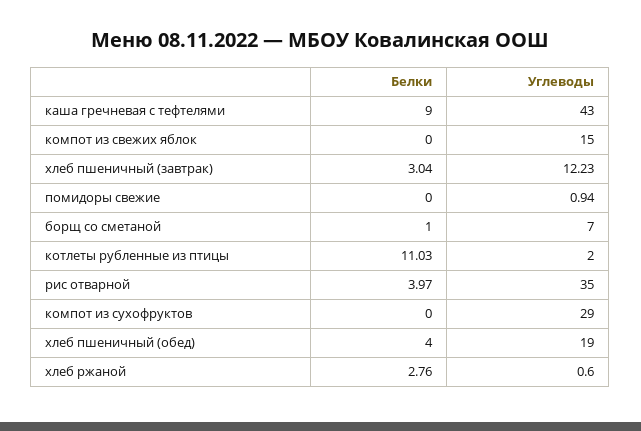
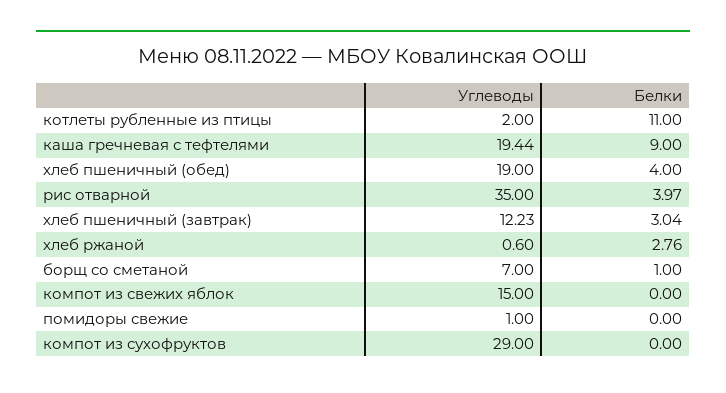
  {
    "Белки": {
      "каша гречневая с тефтелями": 9,
      "компот из свежих яблок": 0,
      "хлеб пшеничный (завтрак)": 3.04,
      "помидоры свежие": 0,
      "борщ со сметаной": 1,
-     "котлеты рубленные из птицы": 11.03,
+     "котлеты рубленные из птицы": 11,
      "рис отварной": 3.97,
      "компот из сухофруктов": 0,
      "хлеб пшеничный (обед)": 4,
      "хлеб ржаной": 2.76
    },
    "Углеводы": {
-     "каша гречневая с тефтелями": 43,
+     "каша гречневая с тефтелями": 19.44,
      "компот из свежих яблок": 15,
      "хлеб пшеничный (завтрак)": 12.23,
-     "помидоры свежие": 0.94,
+     "помидоры свежие": 1,
      "борщ со сметаной": 7,
      "котлеты рубленные из птицы": 2,
      "рис отварной": 35,
      "компот из сухофруктов": 29,
      "хлеб пшеничный (обед)": 19,
      "хлеб ржаной": 0.6
    }
  }

